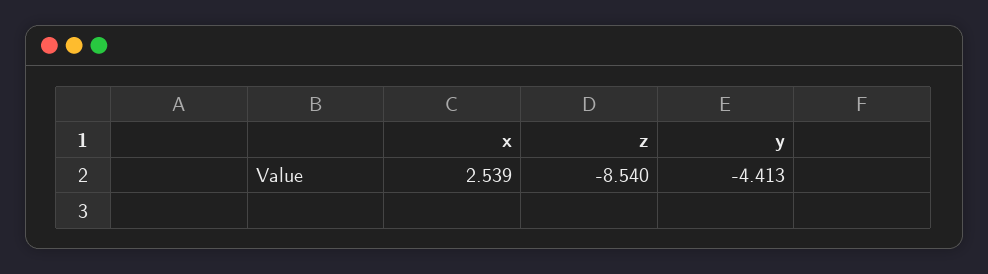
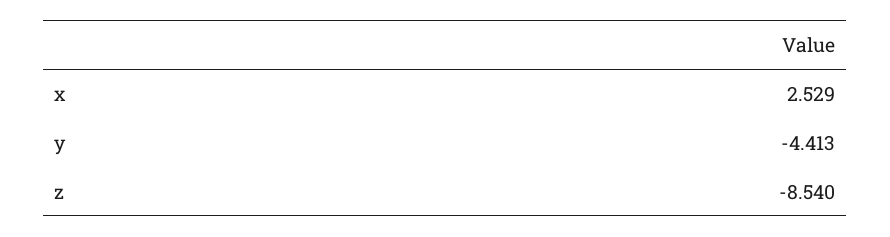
  {
-   "x": 2.539,
+   "x": 2.529,
    "z": -8.54,
    "y": -4.413
  }

